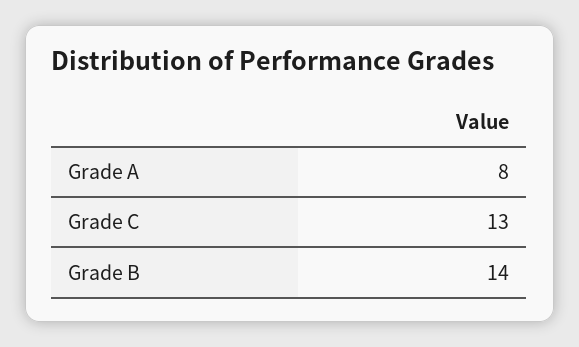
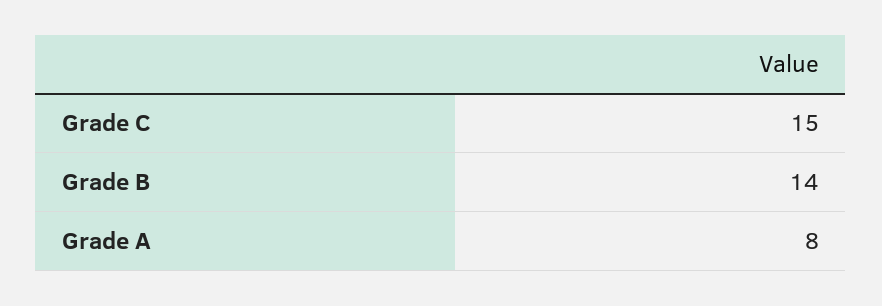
  {
    "Grade A": 8,
-   "Grade C": 13,
+   "Grade C": 15,
    "Grade B": 14
  }

